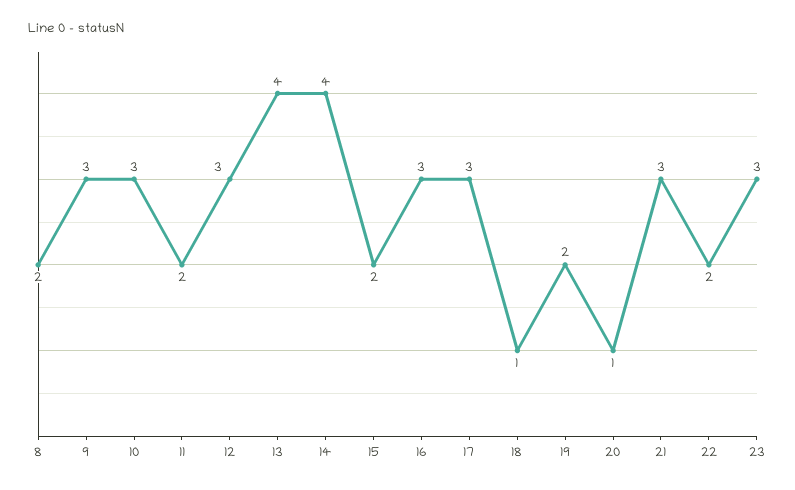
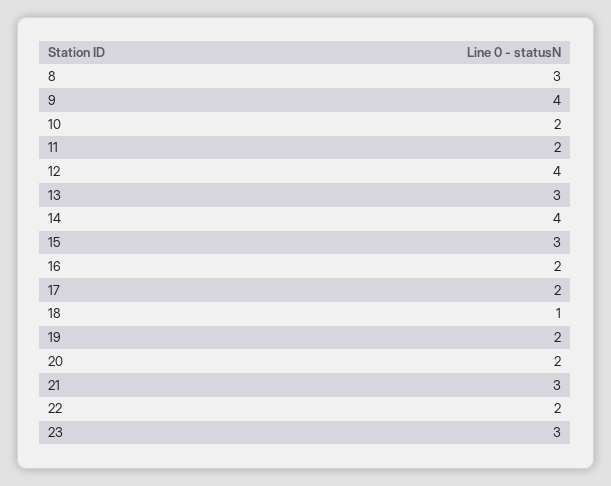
  {
-   "8": 2,
+   "8": 3,
-   "9": 3,
+   "9": 4,
-   "10": 3,
+   "10": 2,
    "11": 2,
-   "12": 3,
+   "12": 4,
-   "13": 4,
+   "13": 3,
    "14": 4,
-   "15": 2,
+   "15": 3,
-   "16": 3,
+   "16": 2,
-   "17": 3,
+   "17": 2,
    "18": 1,
    "19": 2,
-   "20": 1,
+   "20": 2,
    "21": 3,
    "22": 2,
    "23": 3
  }

